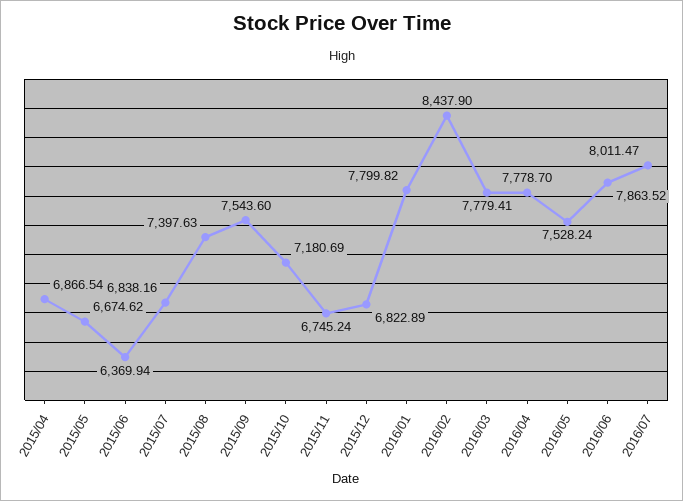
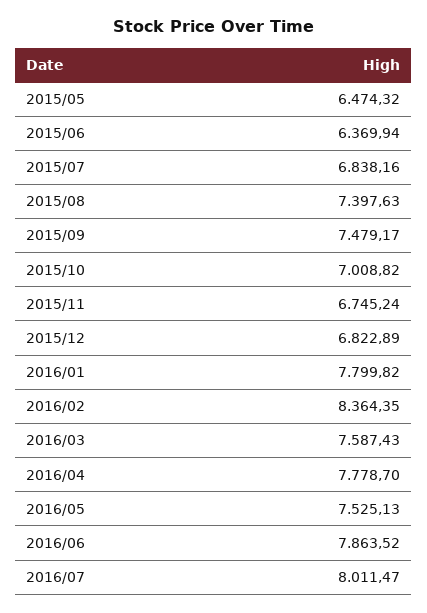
  {
-   "2015/04": 6866.54,
-   "2015/05": 6674.62,
+   "2015/05": 6474.32,
    "2015/06": 6369.94,
    "2015/07": 6838.16,
    "2015/08": 7397.63,
-   "2015/09": 7543.6,
+   "2015/09": 7479.17,
-   "2015/10": 7180.69,
+   "2015/10": 7008.82,
    "2015/11": 6745.24,
    "2015/12": 6822.89,
    "2016/01": 7799.82,
-   "2016/02": 8437.9,
+   "2016/02": 8364.35,
-   "2016/03": 7779.41,
+   "2016/03": 7587.43,
    "2016/04": 7778.7,
-   "2016/05": 7528.24,
+   "2016/05": 7525.13,
    "2016/06": 7863.52,
    "2016/07": 8011.47
  }

